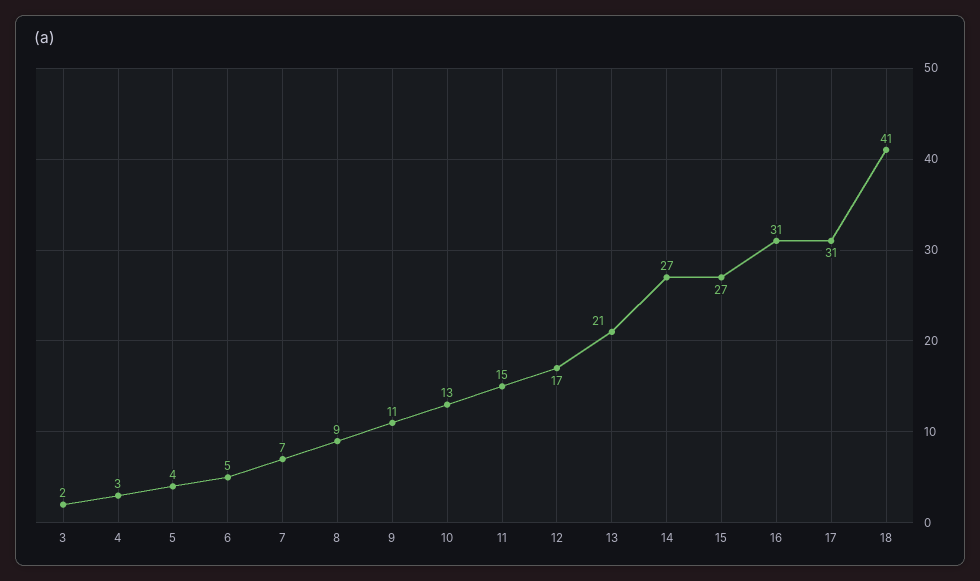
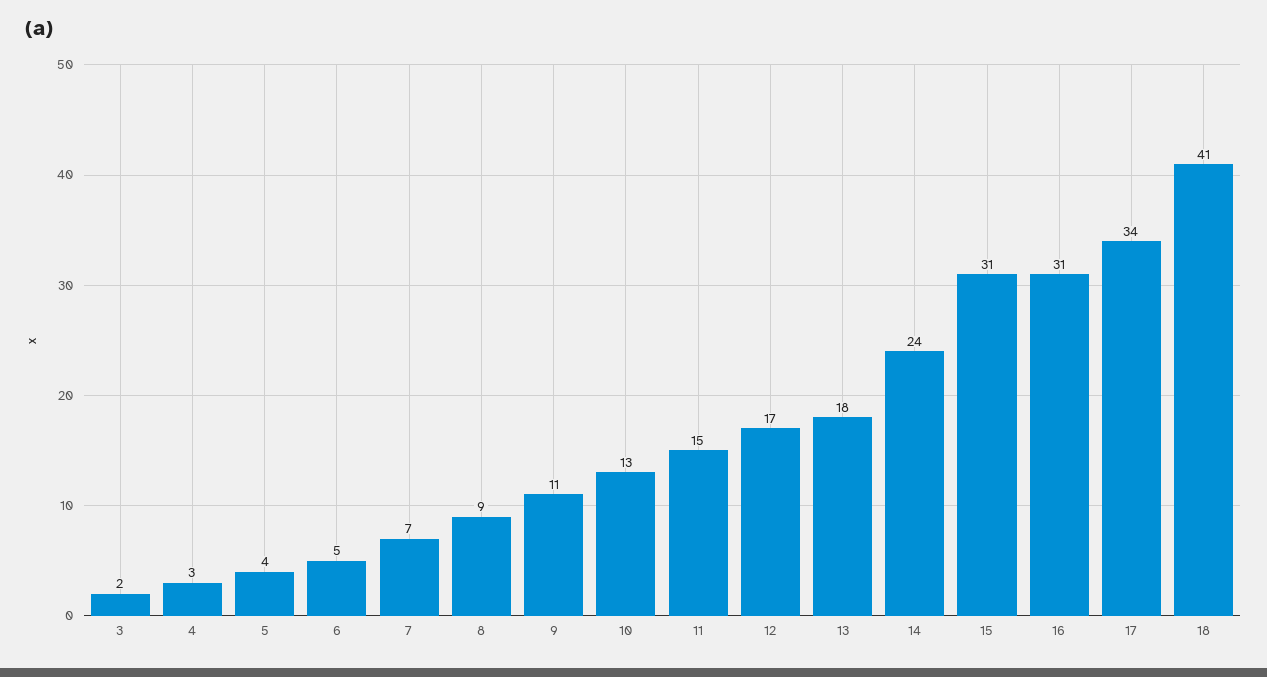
  {
    "3": 2,
    "4": 3,
    "5": 4,
    "6": 5,
    "7": 7,
    "8": 9,
    "9": 11,
    "10": 13,
    "11": 15,
    "12": 17,
-   "13": 21,
+   "13": 18,
-   "14": 27,
+   "14": 24,
-   "15": 27,
+   "15": 31,
    "16": 31,
-   "17": 31,
+   "17": 34,
    "18": 41
  }

